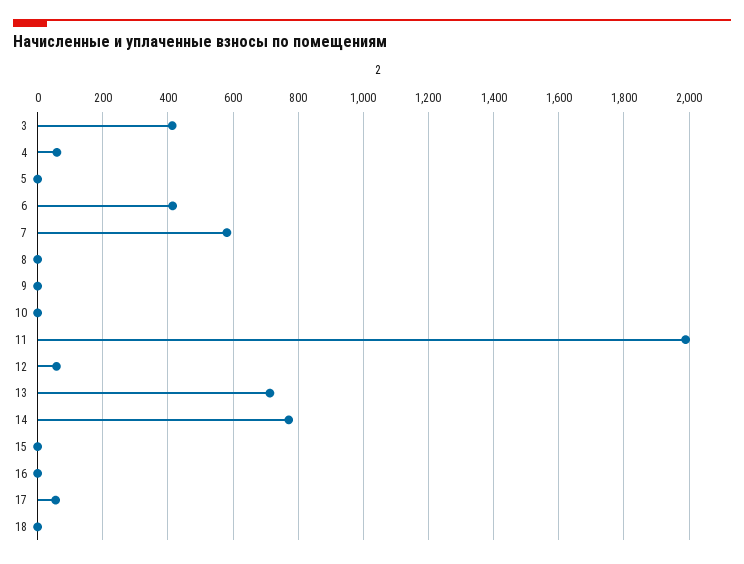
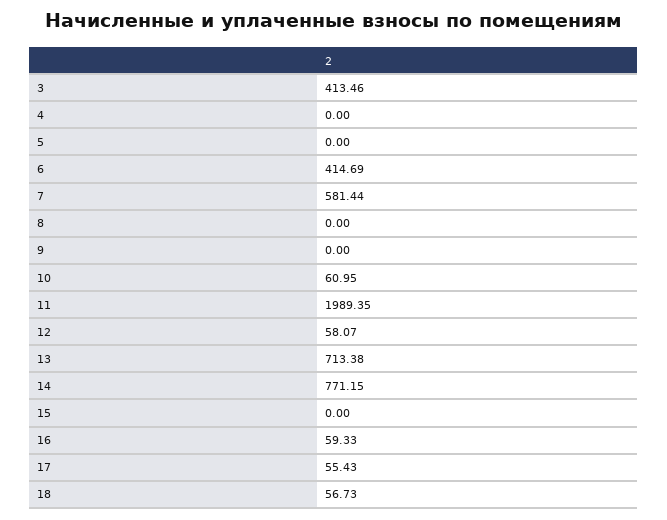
  {
    "3": 413.46,
-   "4": 60,
+   "4": 0,
    "5": 0,
    "6": 414.69,
    "7": 581.44,
    "8": 0,
    "9": 0,
-   "10": 0,
+   "10": 60.95,
    "11": 1989.35,
    "12": 58.07,
    "13": 713.38,
    "14": 771.15,
    "15": 0,
-   "16": 0,
+   "16": 59.33,
    "17": 55.43,
-   "18": 0
+   "18": 56.73
  }

